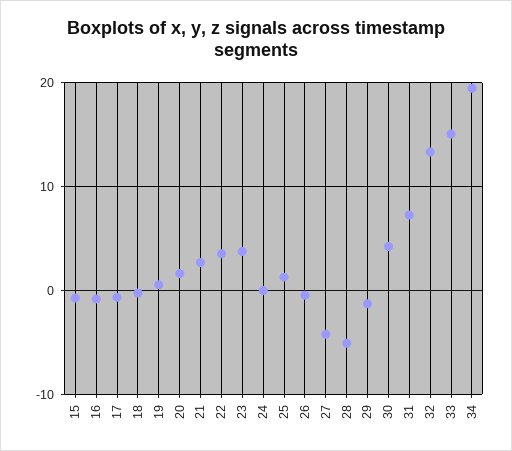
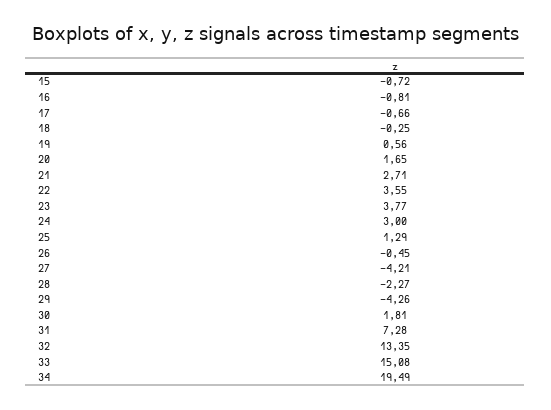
  {
    "15": -0.72,
    "16": -0.81,
    "17": -0.66,
    "18": -0.25,
    "19": 0.56,
    "20": 1.65,
    "21": 2.71,
    "22": 3.55,
    "23": 3.77,
-   "24": 0,
+   "24": 3,
    "25": 1.29,
    "26": -0.45,
    "27": -4.21,
-   "28": -5,
+   "28": -2.27,
-   "29": -1,
+   "29": -4.26,
-   "30": 4,
+   "30": 1.81,
    "31": 7.28,
    "32": 13.35,
    "33": 15.08,
    "34": 19.49
  }

